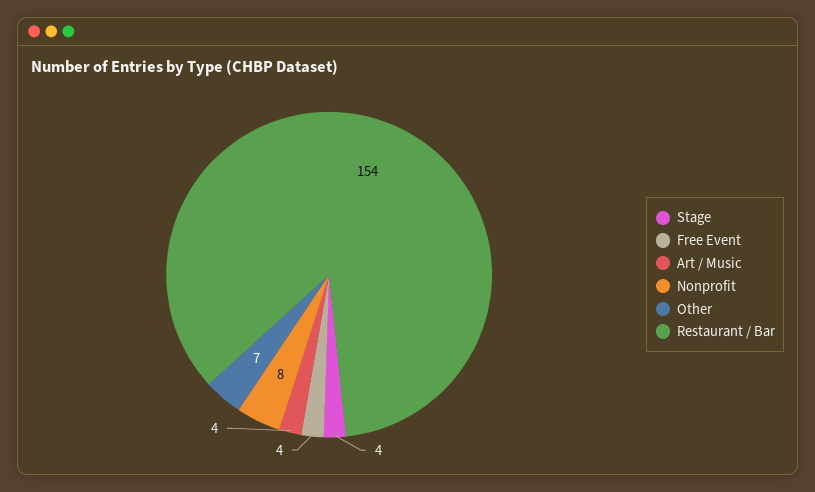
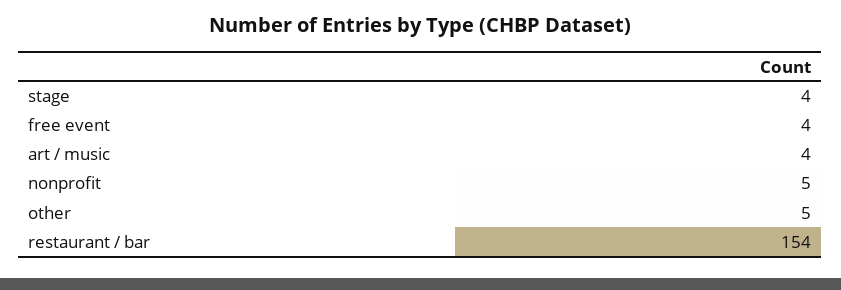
  {
    "Stage": 4,
    "Free Event": 4,
    "Art / Music": 4,
-   "Nonprofit": 8,
+   "Nonprofit": 5,
-   "Other": 7,
+   "Other": 5,
    "Restaurant / Bar": 154
  }

